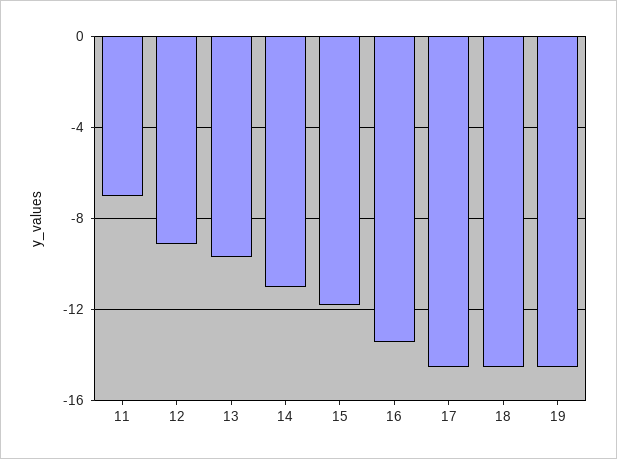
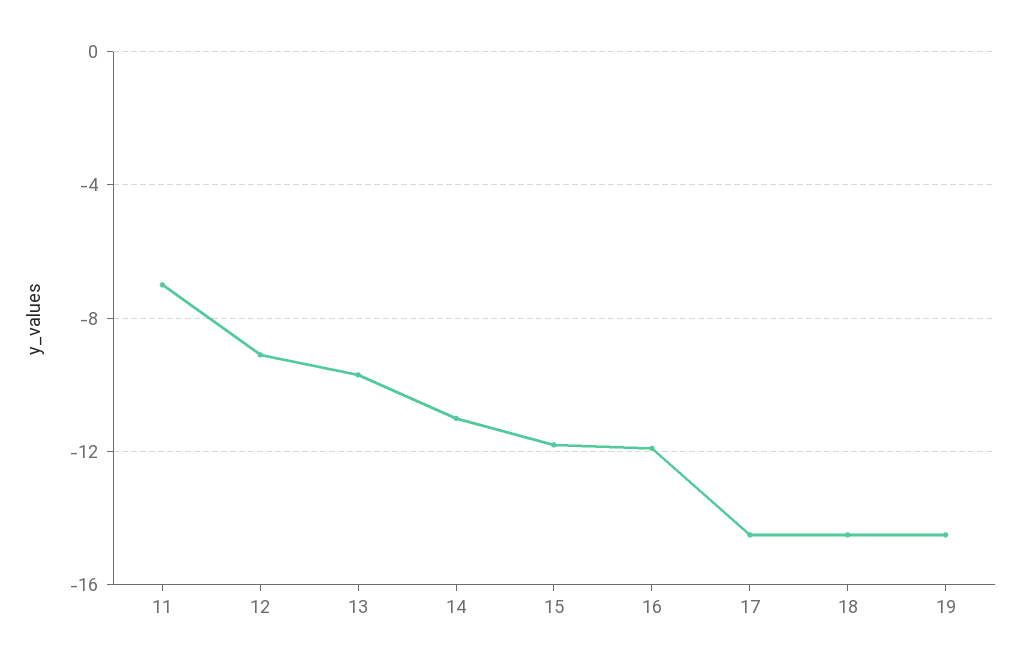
  {
    "11": -7,
    "12": -9,
    "13": -9.5,
    "14": -11,
    "15": -12,
-   "16": -13.5,
+   "16": -12,
    "17": -14.5,
    "18": -14.5,
    "19": -14.5
  }

